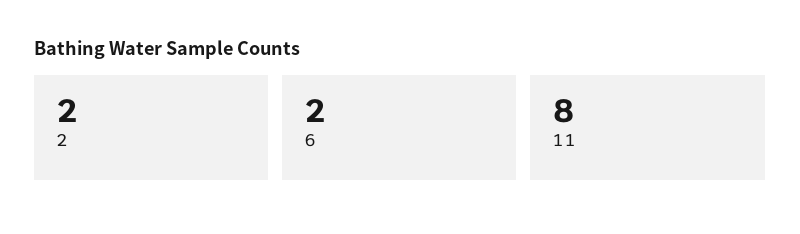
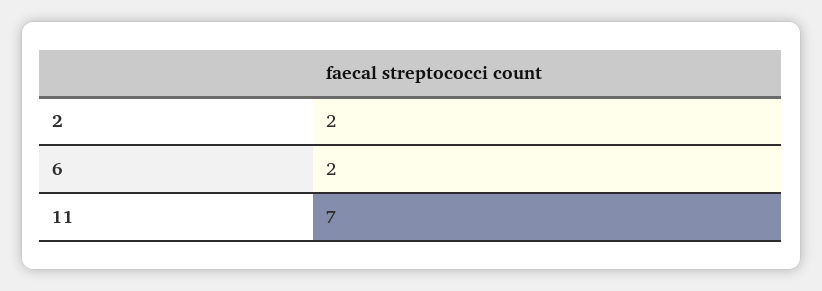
  {
    "2": 2,
    "6": 2,
-   "11": 8
+   "11": 7
  }

